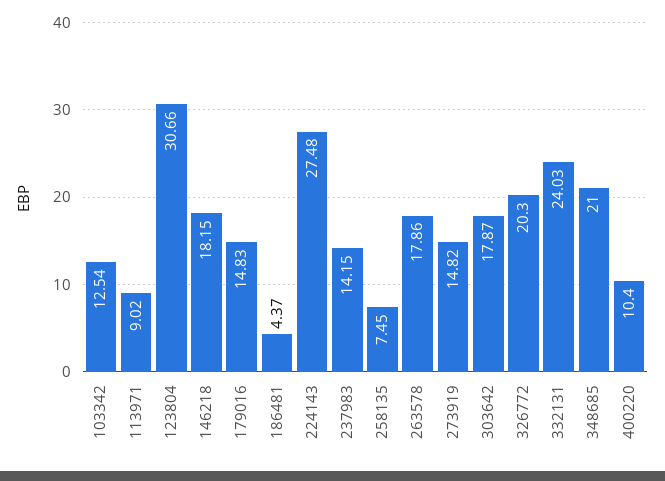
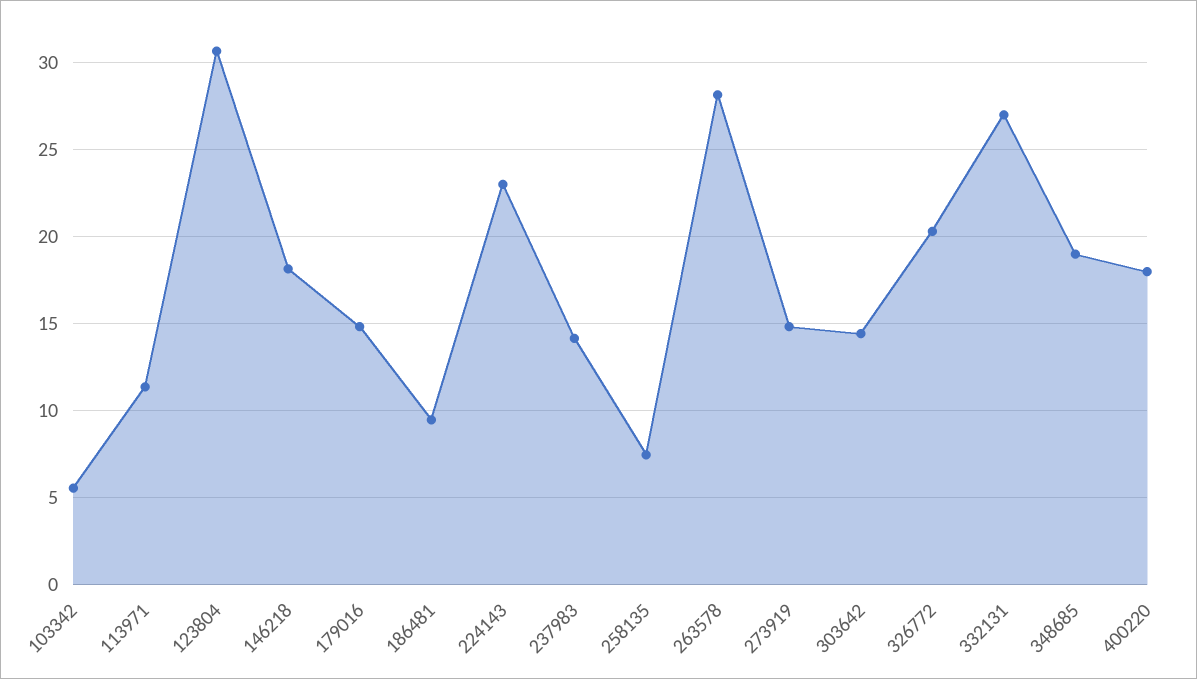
  {
-   "103342": 12.54,
+   "103342": 5.5,
-   "113971": 9.02,
+   "113971": 11.5,
    "123804": 30.66,
    "146218": 18.15,
    "179016": 14.83,
-   "186481": 4.37,
+   "186481": 9.5,
-   "224143": 27.48,
+   "224143": 23,
    "237983": 14.15,
    "258135": 7.45,
-   "263578": 17.86,
+   "263578": 28,
    "273919": 14.82,
-   "303642": 17.87,
+   "303642": 14.5,
    "326772": 20.3,
-   "332131": 24.03,
+   "332131": 27,
-   "348685": 21,
+   "348685": 19,
-   "400220": 10.4
+   "400220": 18
  }

